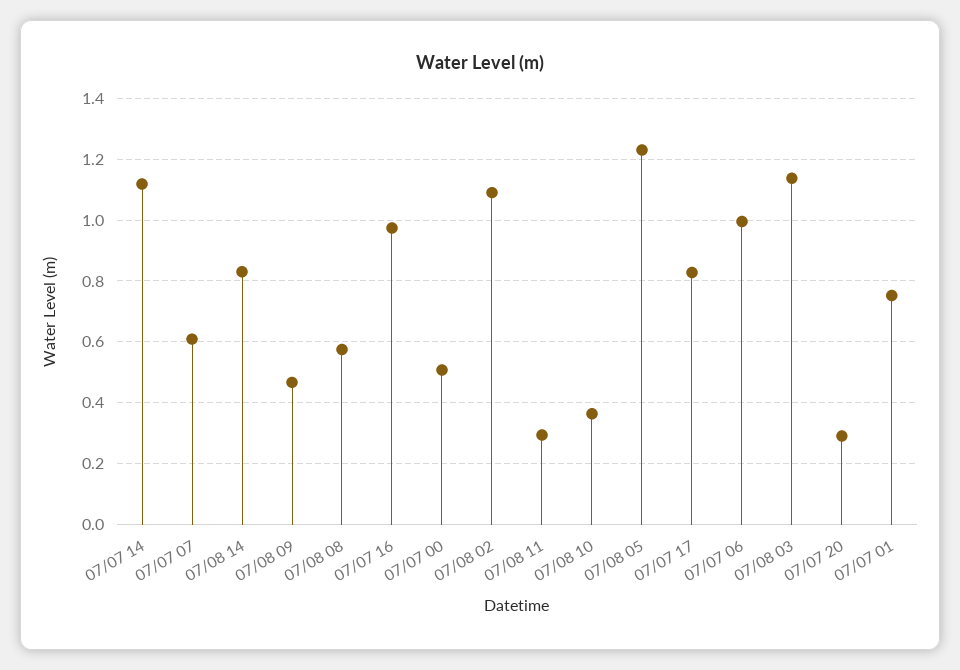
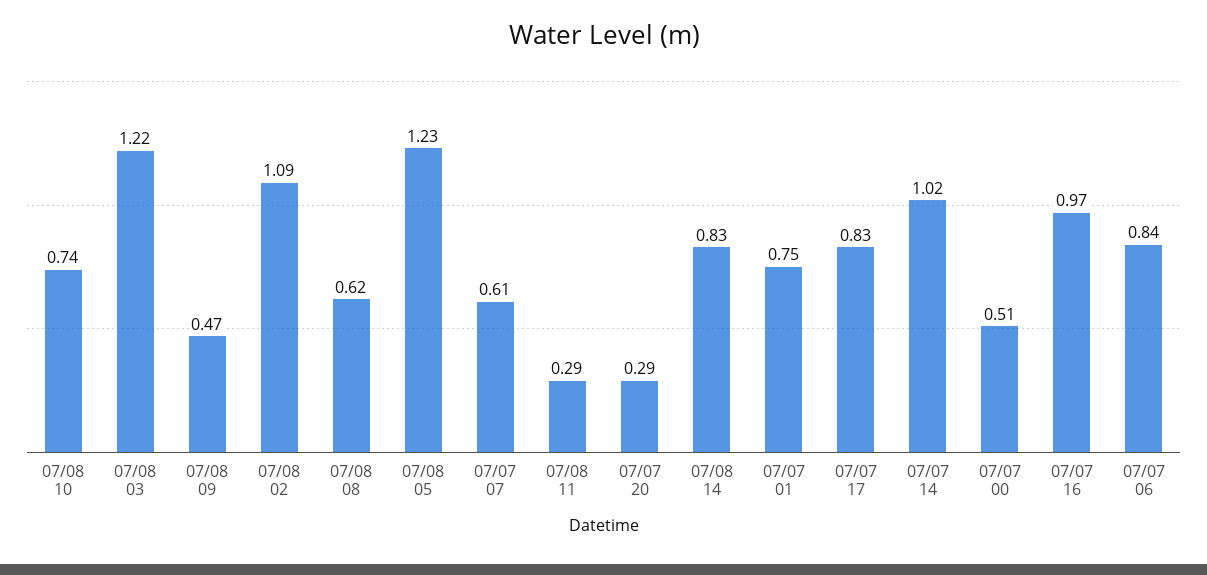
  {
-   "07/07 14": 1.12,
+   "07/07 14": 1.02,
    "07/07 07": 0.61,
    "07/08 14": 0.83,
    "07/08 09": 0.47,
-   "07/08 08": 0.58,
+   "07/08 08": 0.62,
    "07/07 16": 0.97,
    "07/07 00": 0.51,
    "07/08 02": 1.09,
    "07/08 11": 0.29,
-   "07/08 10": 0.36,
+   "07/08 10": 0.74,
    "07/08 05": 1.23,
    "07/07 17": 0.83,
-   "07/07 06": 1,
+   "07/07 06": 0.84,
-   "07/08 03": 1.14,
+   "07/08 03": 1.22,
    "07/07 20": 0.29,
    "07/07 01": 0.75
  }

